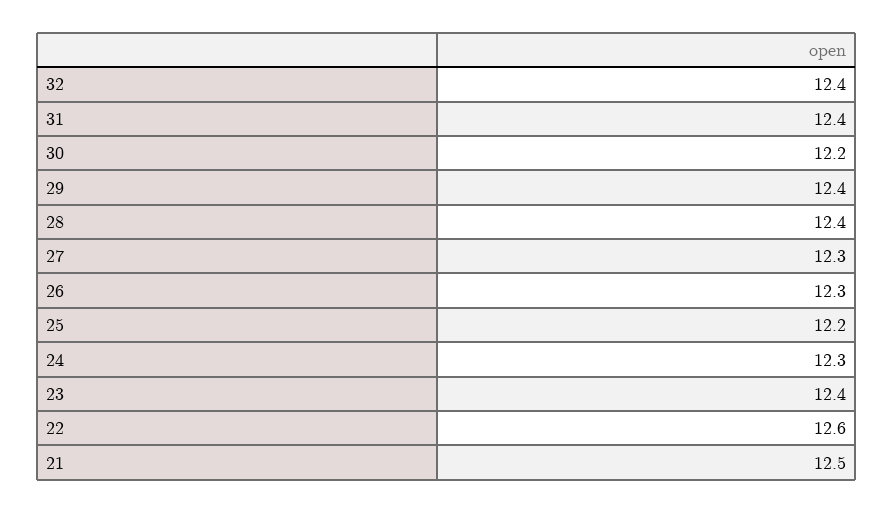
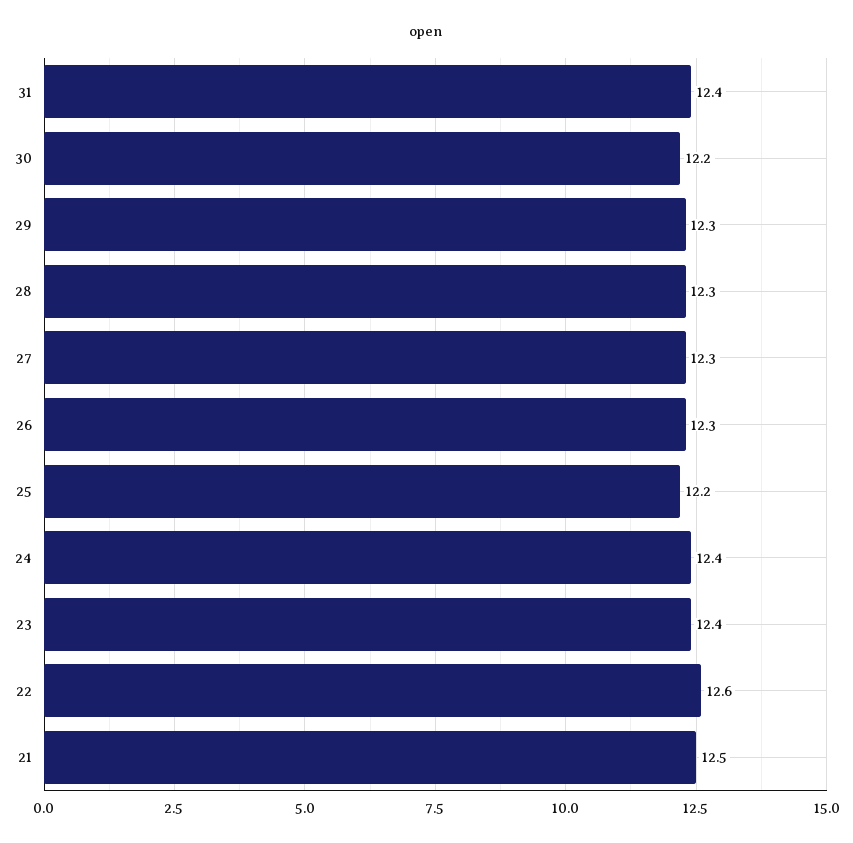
  {
-   "32": 12.4,
    "31": 12.4,
    "30": 12.2,
-   "29": 12.4,
+   "29": 12.3,
-   "28": 12.4,
+   "28": 12.3,
    "27": 12.3,
    "26": 12.3,
    "25": 12.2,
-   "24": 12.3,
+   "24": 12.4,
    "23": 12.4,
    "22": 12.6,
    "21": 12.5
  }

